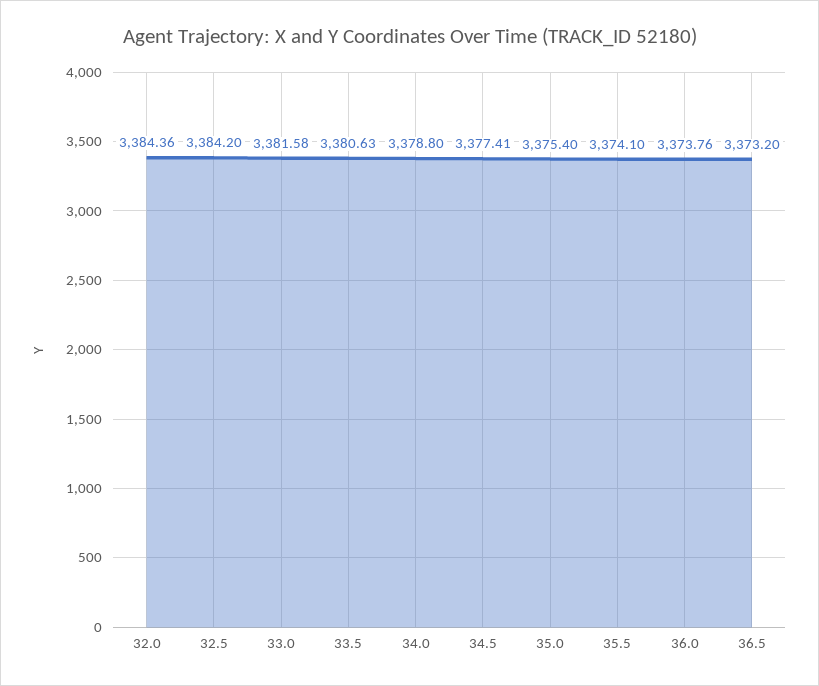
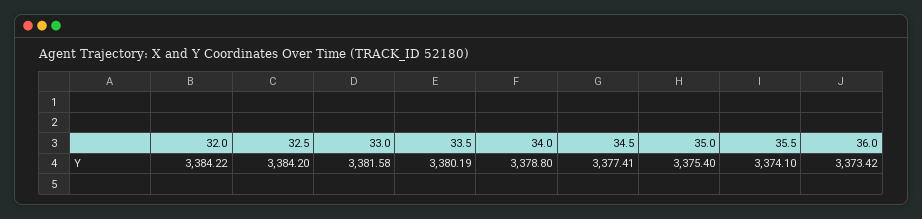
  {
-   "32.0": 3384.36,
+   "32.0": 3384.22,
    "32.5": 3384.2,
    "33.0": 3381.58,
-   "33.5": 3380.63,
+   "33.5": 3380.19,
    "34.0": 3378.8,
    "34.5": 3377.41,
    "35.0": 3375.4,
    "35.5": 3374.1,
-   "36.0": 3373.76,
+   "36.0": 3373.42
-   "36.5": 3373.2
  }

